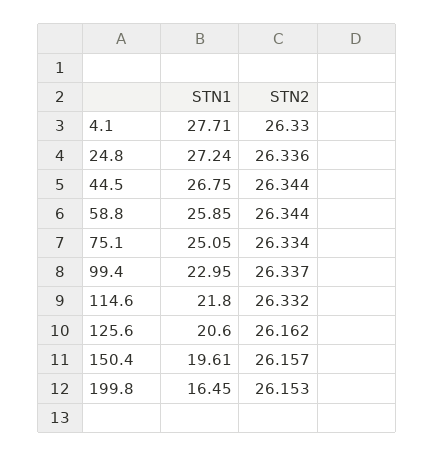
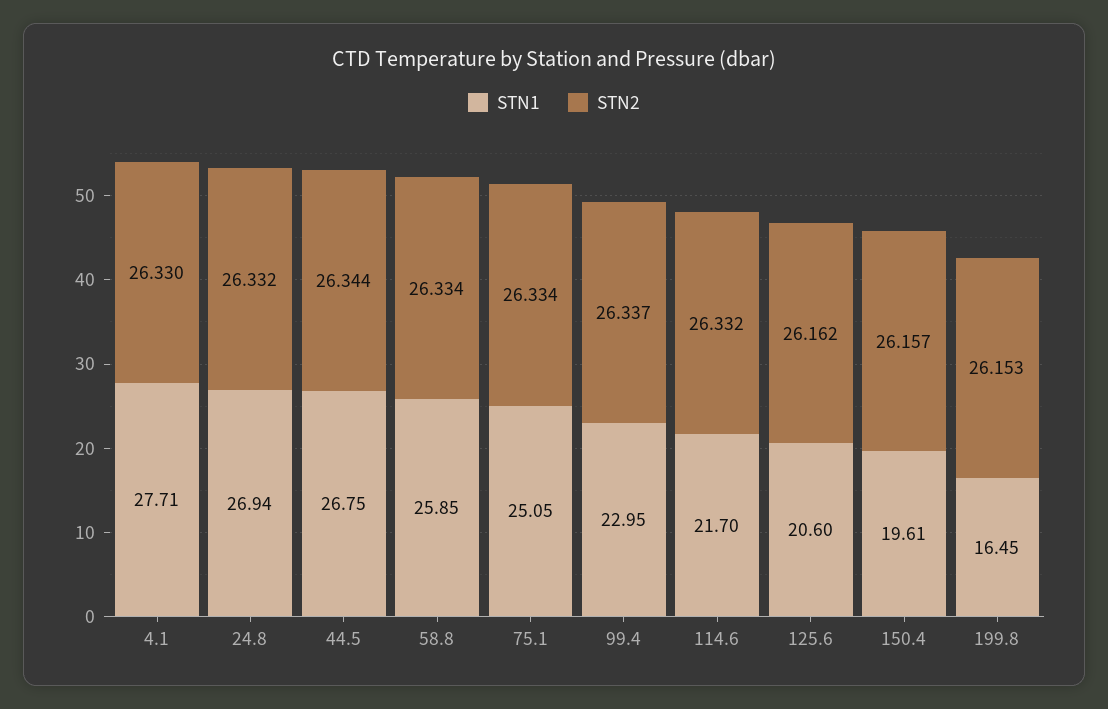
  {
    "STN1": {
      "4.1": 27.71,
-     "24.8": 27.24,
+     "24.8": 26.94,
      "44.5": 26.75,
      "58.8": 25.85,
      "75.1": 25.05,
      "99.4": 22.95,
-     "114.6": 21.8,
+     "114.6": 21.7,
      "125.6": 20.6,
      "150.4": 19.61,
      "199.8": 16.45
    },
    "STN2": {
      "4.1": 26.33,
-     "24.8": 26.336,
+     "24.8": 26.332,
      "44.5": 26.344,
-     "58.8": 26.344,
+     "58.8": 26.334,
      "75.1": 26.334,
      "99.4": 26.337,
      "114.6": 26.332,
      "125.6": 26.162,
      "150.4": 26.157,
      "199.8": 26.153
    }
  }

